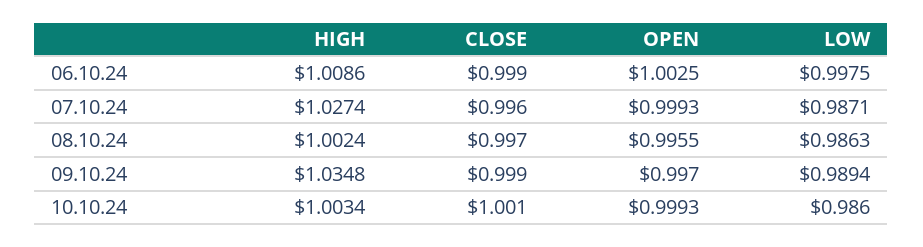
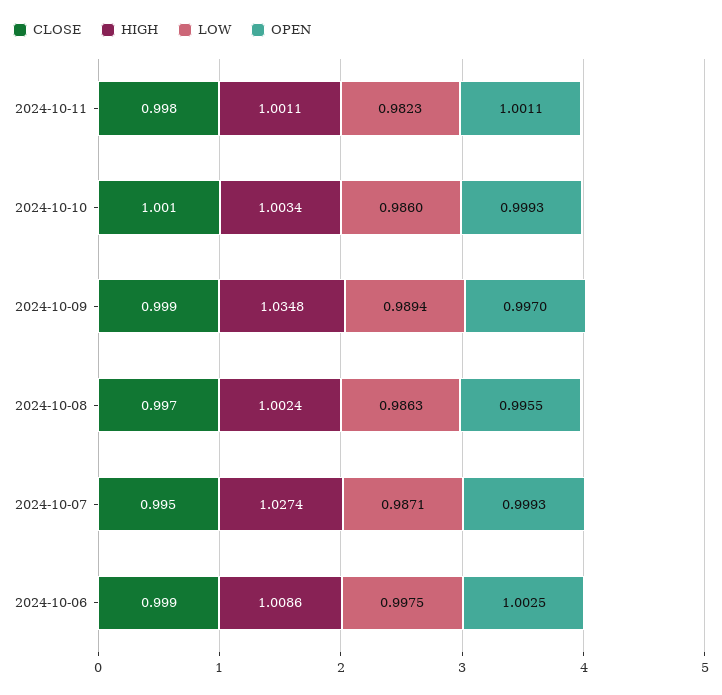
  {
    "HIGH": {
      "06.10.24": 1.0086,
      "07.10.24": 1.0274,
      "08.10.24": 1.0024,
      "09.10.24": 1.0348,
-     "10.10.24": 1.0034
+     "10.10.24": 1.0034,
+     "2024-10-11": 1.0011
    },
    "CLOSE": {
      "06.10.24": 0.999,
-     "07.10.24": 0.996,
+     "07.10.24": 0.995,
      "08.10.24": 0.997,
      "09.10.24": 0.999,
-     "10.10.24": 1.001
+     "10.10.24": 1.001,
+     "2024-10-11": 0.998
    },
    "OPEN": {
      "06.10.24": 1.0025,
      "07.10.24": 0.9993,
      "08.10.24": 0.9955,
      "09.10.24": 0.997,
-     "10.10.24": 0.9993
+     "10.10.24": 0.9993,
+     "2024-10-11": 1.0011
    },
    "LOW": {
      "06.10.24": 0.9975,
      "07.10.24": 0.9871,
      "08.10.24": 0.9863,
      "09.10.24": 0.9894,
-     "10.10.24": 0.986
+     "10.10.24": 0.986,
+     "2024-10-11": 0.9823
    }
  }

